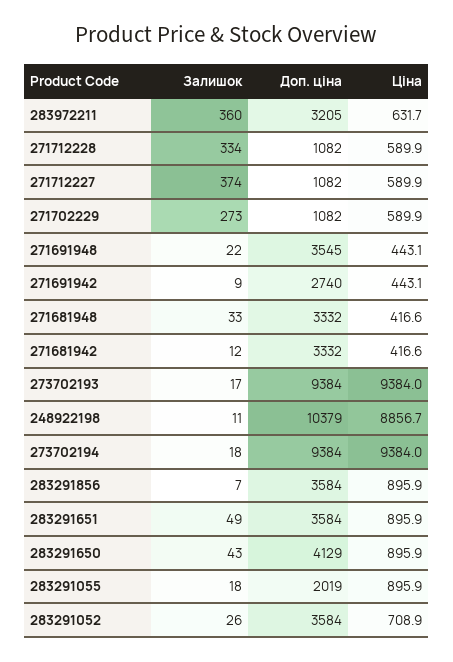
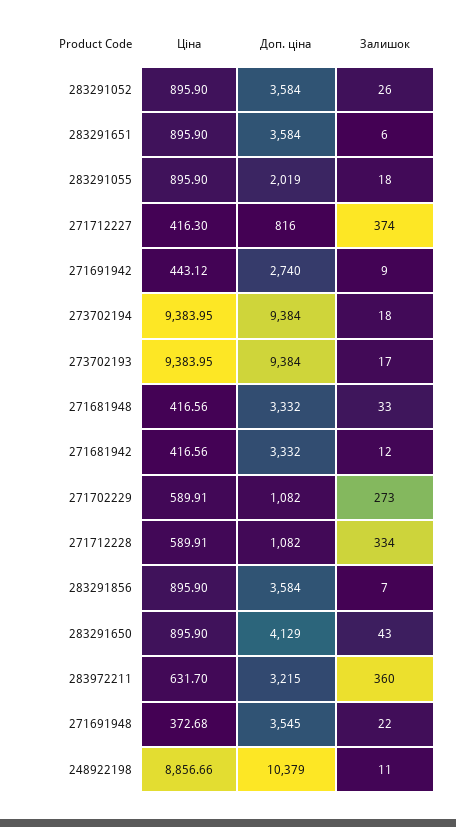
  {
    "Залишок": {
      "283972211": 360,
      "271712228": 334,
      "271712227": 374,
      "271702229": 273,
      "271691948": 22,
      "271691942": 9,
      "271681948": 33,
      "271681942": 12,
      "273702193": 17,
      "248922198": 11,
      "273702194": 18,
      "283291856": 7,
-     "283291651": 49,
+     "283291651": 6,
      "283291650": 43,
      "283291055": 18,
      "283291052": 26
    },
    "Доп. ціна": {
-     "283972211": 3205,
+     "283972211": 3215,
      "271712228": 1082,
-     "271712227": 1082,
+     "271712227": 816,
      "271702229": 1082,
      "271691948": 3545,
      "271691942": 2740,
      "271681948": 3332,
      "271681942": 3332,
      "273702193": 9384,
      "248922198": 10379,
      "273702194": 9384,
      "283291856": 3584,
      "283291651": 3584,
      "283291650": 4129,
      "283291055": 2019,
      "283291052": 3584
    },
    "Ціна": {
      "283972211": 631.7,
      "271712228": 589.91,
-     "271712227": 589.9,
+     "271712227": 416.3,
      "271702229": 589.91,
-     "271691948": 443.1,
+     "271691948": 372.68,
      "271691942": 443.12,
      "271681948": 416.56,
      "271681942": 416.56,
      "273702193": 9383.95,
      "248922198": 8856.66,
      "273702194": 9383.95,
      "283291856": 895.9,
      "283291651": 895.9,
      "283291650": 895.9,
      "283291055": 895.9,
-     "283291052": 708.9
+     "283291052": 895.9
    }
  }

